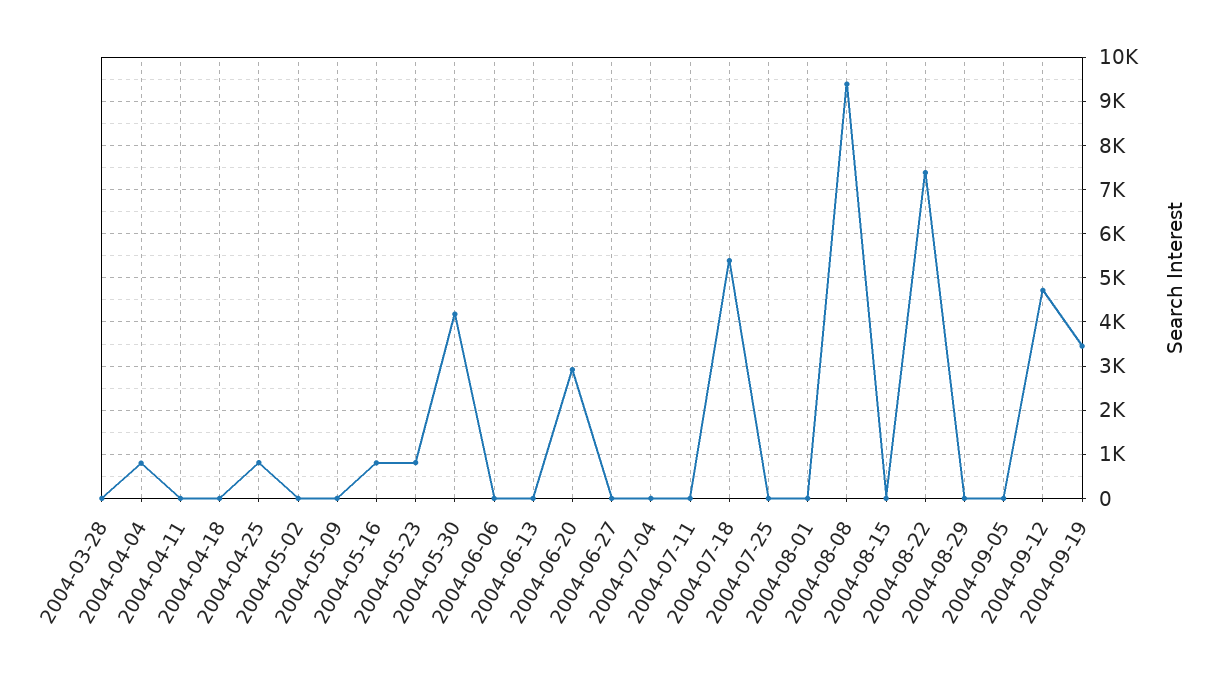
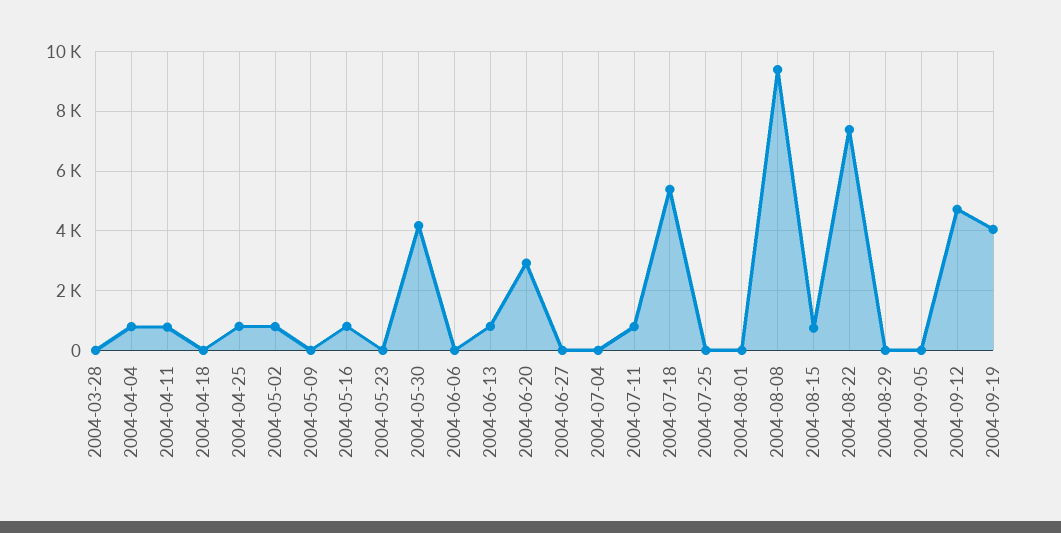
  {
    "2004-03-28": 0,
    "2004-04-04": 800,
-   "2004-04-11": 0,
+   "2004-04-11": 750,
    "2004-04-18": 0,
    "2004-04-25": 800,
-   "2004-05-02": 0,
+   "2004-05-02": 750,
    "2004-05-09": 0,
    "2004-05-16": 800,
-   "2004-05-23": 800,
+   "2004-05-23": 0,
    "2004-05-30": 4200,
    "2004-06-06": 0,
-   "2004-06-13": 0,
+   "2004-06-13": 750,
    "2004-06-20": 3000,
    "2004-06-27": 0,
    "2004-07-04": 0,
-   "2004-07-11": 0,
+   "2004-07-11": 750,
    "2004-07-18": 5400,
    "2004-07-25": 0,
    "2004-08-01": 0,
    "2004-08-08": 9400,
-   "2004-08-15": 0,
+   "2004-08-15": 750,
    "2004-08-22": 7400,
    "2004-08-29": 0,
    "2004-09-05": 0,
    "2004-09-12": 4800,
-   "2004-09-19": 3400
+   "2004-09-19": 4000
  }

